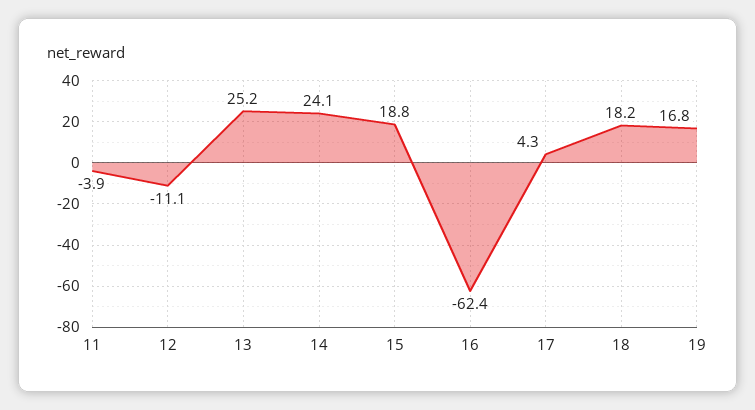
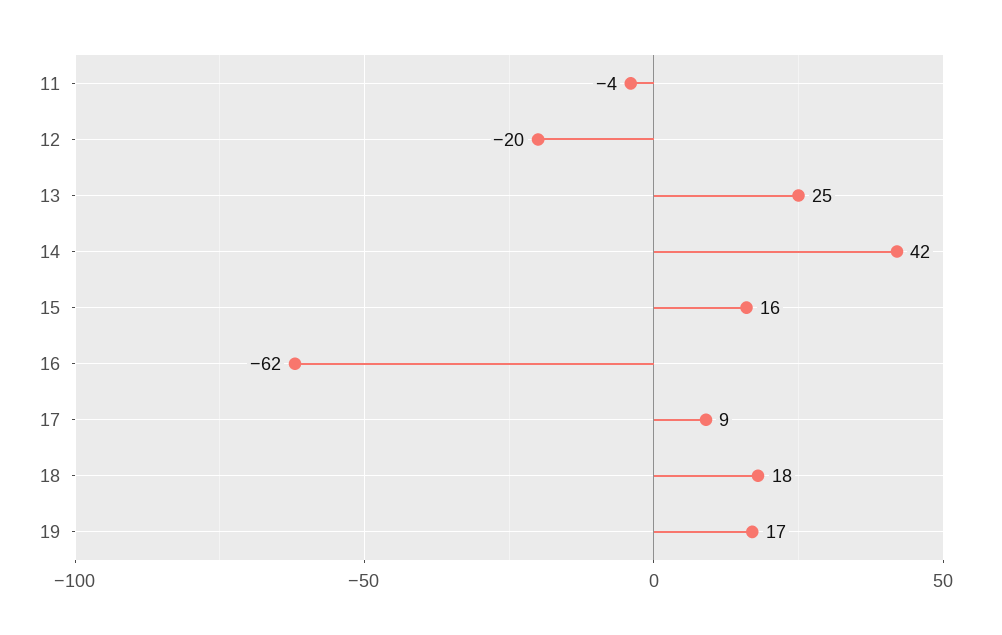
  {
    "11": -3.9,
-   "12": -11.1,
+   "12": -20,
    "13": 25.2,
-   "14": 24.1,
+   "14": 42,
-   "15": 18.8,
+   "15": 16,
    "16": -62.4,
-   "17": 4.3,
+   "17": 9,
    "18": 18.2,
    "19": 16.8
  }

